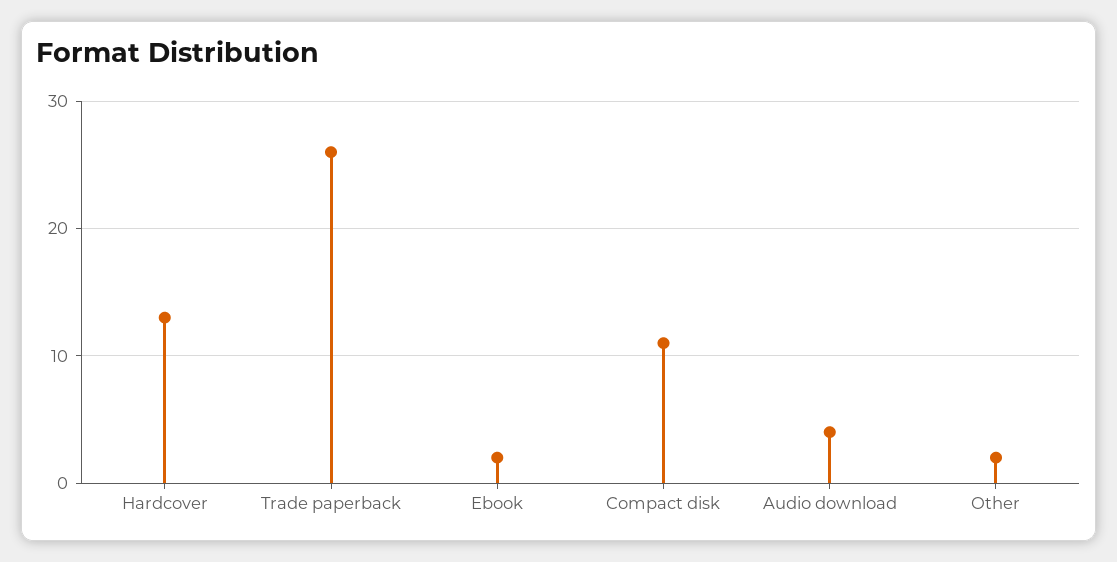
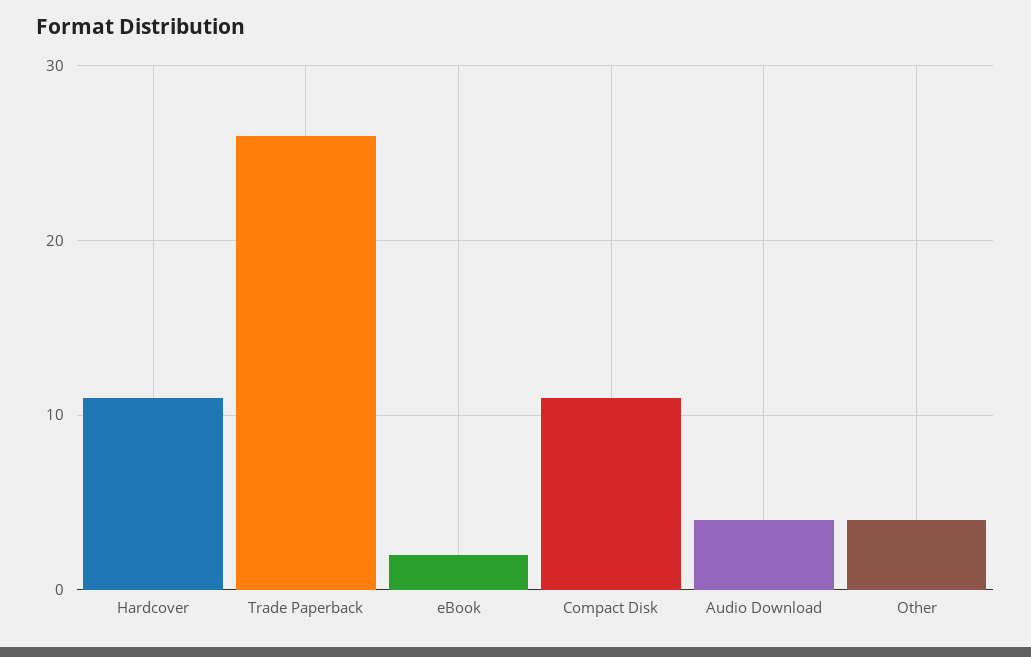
  {
-   "Hardcover": 13,
+   "Hardcover": 11,
    "Trade paperback": 26,
    "Ebook": 2,
    "Compact disk": 11,
    "Audio download": 4,
-   "Other": 2
+   "Other": 4
  }

